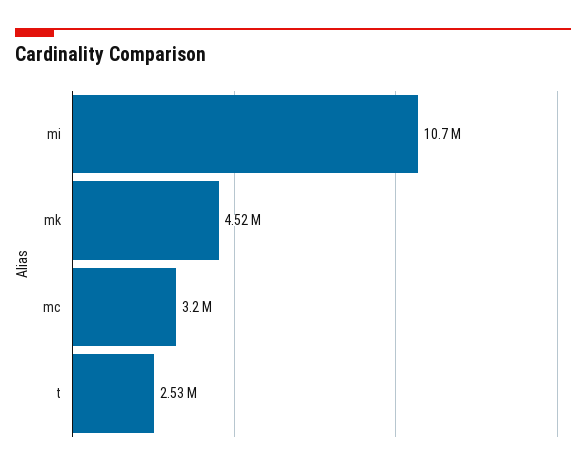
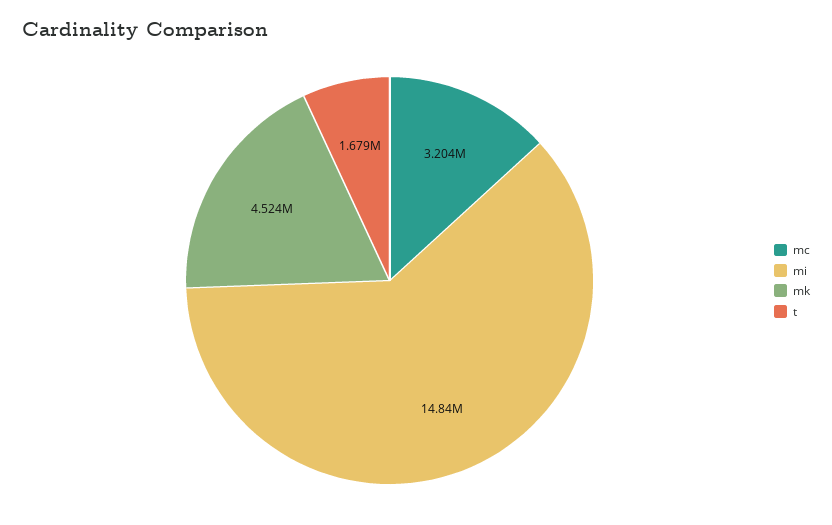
  {
-   "mi": 10700000,
+   "mi": 14840000,
    "mk": 4524000,
    "mc": 3204000,
-   "t": 2530000
+   "t": 1679000
  }

